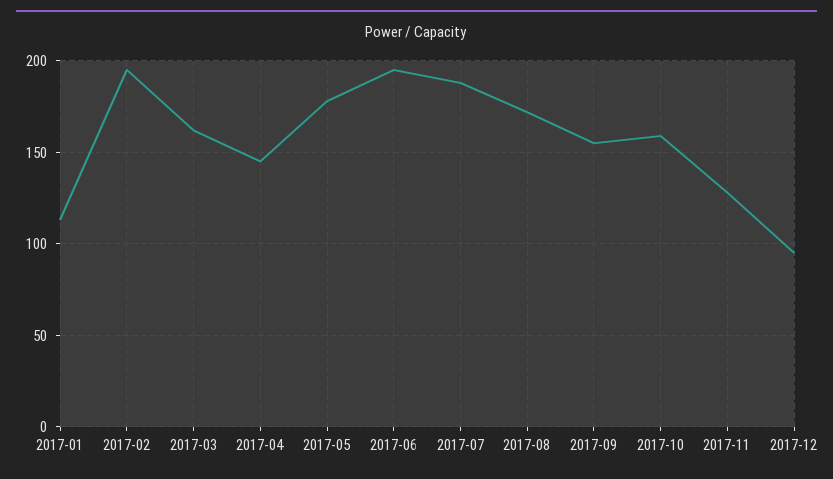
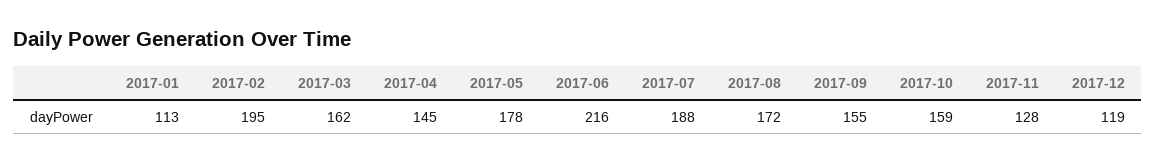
  {
    "2017-01": 113,
    "2017-02": 195,
    "2017-03": 162,
    "2017-04": 145,
    "2017-05": 178,
-   "2017-06": 195,
+   "2017-06": 216,
    "2017-07": 188,
    "2017-08": 172,
    "2017-09": 155,
    "2017-10": 159,
    "2017-11": 128,
-   "2017-12": 95
+   "2017-12": 119
  }

